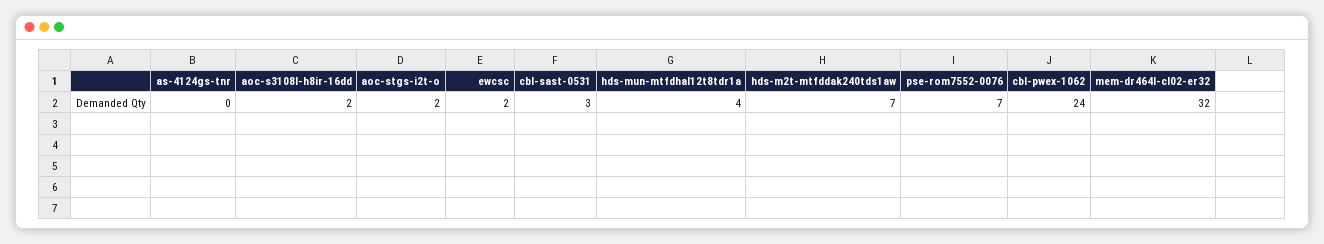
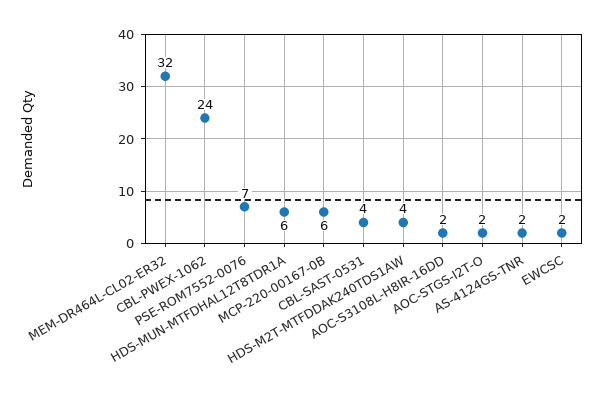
  {
-   "as-4124gs-tnr": 0,
+   "as-4124gs-tnr": 2,
    "aoc-s3108l-h8ir-16dd": 2,
    "aoc-stgs-i2t-o": 2,
    "ewcsc": 2,
-   "cbl-sast-0531": 3,
+   "cbl-sast-0531": 4,
-   "hds-mun-mtfdhal12t8tdr1a": 4,
+   "hds-mun-mtfdhal12t8tdr1a": 6,
-   "hds-m2t-mtfddak240tds1aw": 7,
+   "hds-m2t-mtfddak240tds1aw": 4,
    "pse-rom7552-0076": 7,
    "cbl-pwex-1062": 24,
-   "mem-dr464l-cl02-er32": 32
+   "mem-dr464l-cl02-er32": 32,
+   "MCP-220-00167-0B": 6
  }

